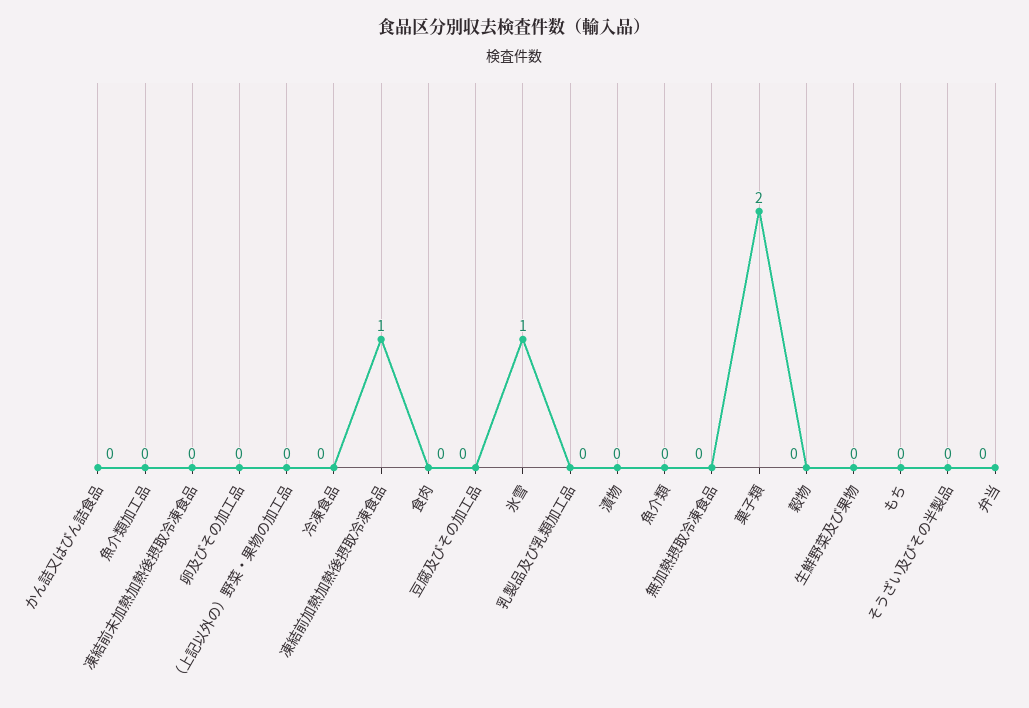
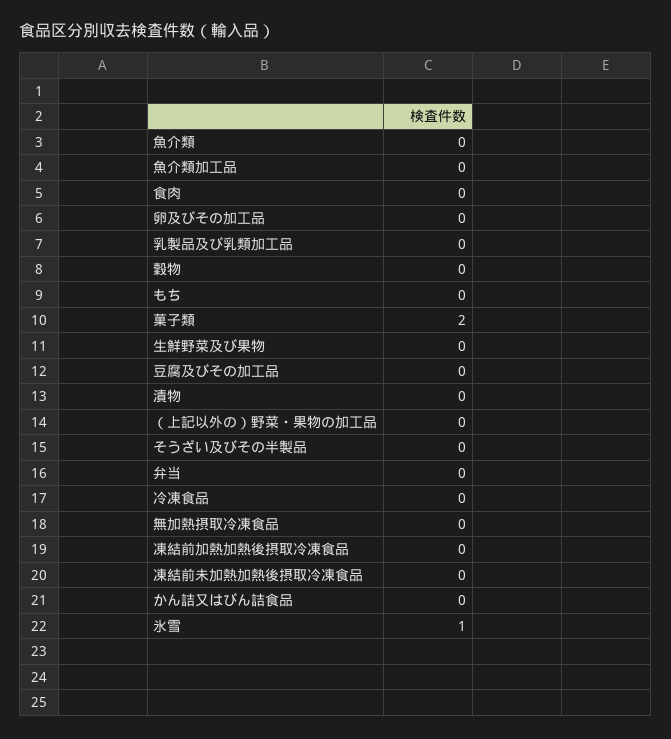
  {
    "かん詰又はびん詰食品": 0,
    "魚介類加工品": 0,
    "凍結前未加熱加熱後摂取冷凍食品": 0,
    "卵及びその加工品": 0,
    "（上記以外の）野菜・果物の加工品": 0,
    "冷凍食品": 0,
-   "凍結前加熱加熱後摂取冷凍食品": 1,
+   "凍結前加熱加熱後摂取冷凍食品": 0,
    "食肉": 0,
    "豆腐及びその加工品": 0,
    "氷雪": 1,
    "乳製品及び乳類加工品": 0,
    "漬物": 0,
    "魚介類": 0,
    "無加熱摂取冷凍食品": 0,
    "菓子類": 2,
    "穀物": 0,
    "生鮮野菜及び果物": 0,
    "もち": 0,
    "そうざい及びその半製品": 0,
    "弁当": 0
  }

